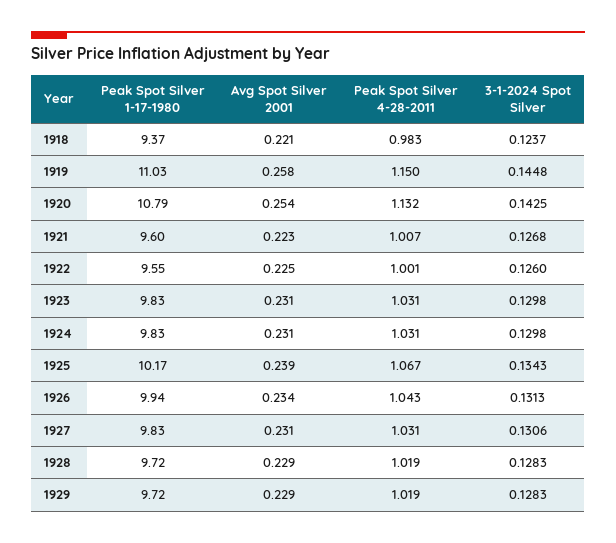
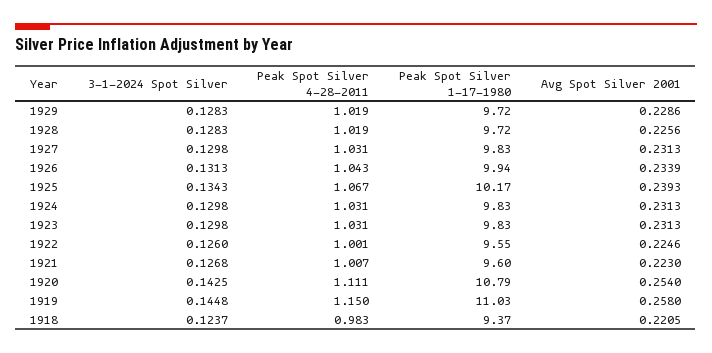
  {
    "Peak Spot Silver 1-17-1980": {
      "1918": 9.37,
      "1919": 11.03,
      "1920": 10.79,
      "1921": 9.6,
      "1922": 9.55,
      "1923": 9.83,
      "1924": 9.83,
      "1925": 10.17,
      "1926": 9.94,
      "1927": 9.83,
      "1928": 9.72,
      "1929": 9.72
    },
    "Avg Spot Silver 2001": {
      "1918": 0.2205,
      "1919": 0.258,
      "1920": 0.254,
      "1921": 0.223,
      "1922": 0.2246,
      "1923": 0.2313,
      "1924": 0.2313,
      "1925": 0.2393,
      "1926": 0.2339,
      "1927": 0.2313,
-     "1928": 0.229,
+     "1928": 0.2256,
      "1929": 0.2286
    },
    "Peak Spot Silver 4-28-2011": {
      "1918": 0.983,
      "1919": 1.15,
-     "1920": 1.132,
+     "1920": 1.111,
      "1921": 1.007,
      "1922": 1.001,
      "1923": 1.031,
      "1924": 1.031,
      "1925": 1.067,
      "1926": 1.043,
      "1927": 1.031,
      "1928": 1.019,
      "1929": 1.019
    },
    "3-1-2024 Spot Silver": {
      "1918": 0.1237,
      "1919": 0.1448,
      "1920": 0.1425,
      "1921": 0.1268,
      "1922": 0.126,
      "1923": 0.1298,
      "1924": 0.1298,
      "1925": 0.1343,
      "1926": 0.1313,
-     "1927": 0.1306,
+     "1927": 0.1298,
      "1928": 0.1283,
      "1929": 0.1283
    }
  }

